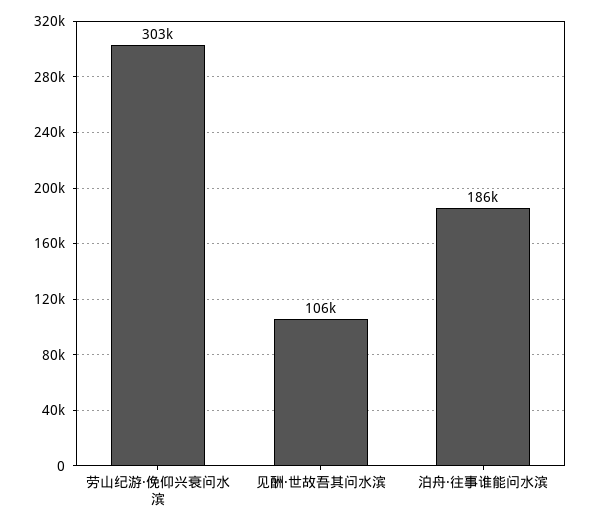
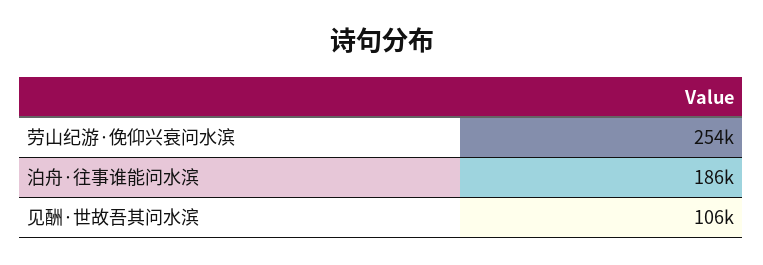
  {
-   "劳山纪游·俛仰兴衰问水滨": 303000,
+   "劳山纪游·俛仰兴衰问水滨": 254000,
    "见酬·世故吾其问水滨": 106000,
    "泊舟·往事谁能问水滨": 186000
  }

